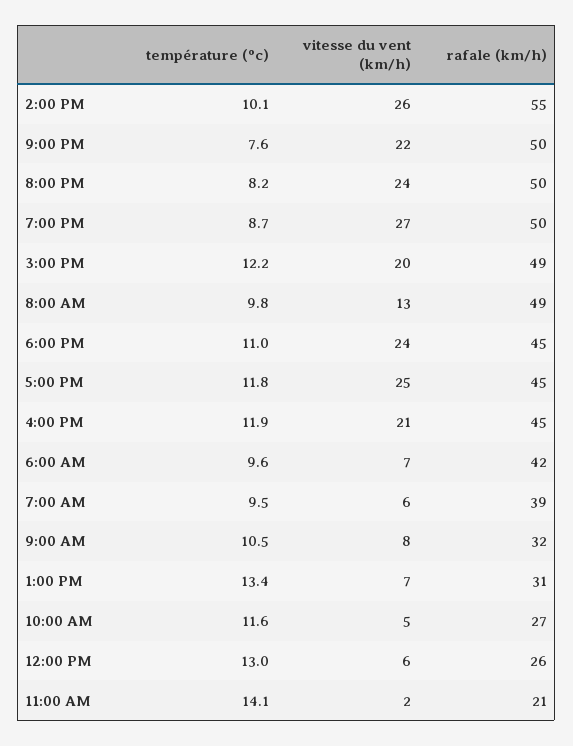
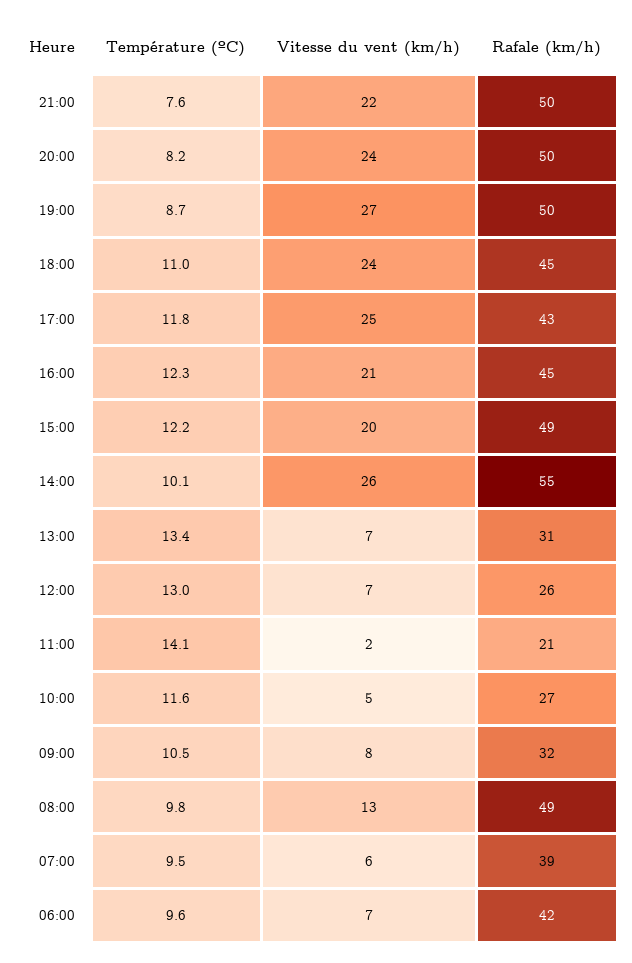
  {
    "température (ºc)": {
      "2:00 PM": 10.1,
      "9:00 PM": 7.6,
      "8:00 PM": 8.2,
      "7:00 PM": 8.7,
      "3:00 PM": 12.2,
      "8:00 AM": 9.8,
      "6:00 PM": 11,
      "5:00 PM": 11.8,
-     "4:00 PM": 11.9,
+     "4:00 PM": 12.3,
      "6:00 AM": 9.6,
      "7:00 AM": 9.5,
      "9:00 AM": 10.5,
      "1:00 PM": 13.4,
      "10:00 AM": 11.6,
      "12:00 PM": 13,
      "11:00 AM": 14.1
    },
    "vitesse du vent (km/h)": {
      "2:00 PM": 26,
      "9:00 PM": 22,
      "8:00 PM": 24,
      "7:00 PM": 27,
      "3:00 PM": 20,
      "8:00 AM": 13,
      "6:00 PM": 24,
      "5:00 PM": 25,
      "4:00 PM": 21,
      "6:00 AM": 7,
      "7:00 AM": 6,
      "9:00 AM": 8,
      "1:00 PM": 7,
      "10:00 AM": 5,
-     "12:00 PM": 6,
+     "12:00 PM": 7,
      "11:00 AM": 2
    },
    "rafale (km/h)": {
      "2:00 PM": 55,
      "9:00 PM": 50,
      "8:00 PM": 50,
      "7:00 PM": 50,
      "3:00 PM": 49,
      "8:00 AM": 49,
      "6:00 PM": 45,
-     "5:00 PM": 45,
+     "5:00 PM": 43,
      "4:00 PM": 45,
      "6:00 AM": 42,
      "7:00 AM": 39,
      "9:00 AM": 32,
      "1:00 PM": 31,
      "10:00 AM": 27,
      "12:00 PM": 26,
      "11:00 AM": 21
    }
  }

